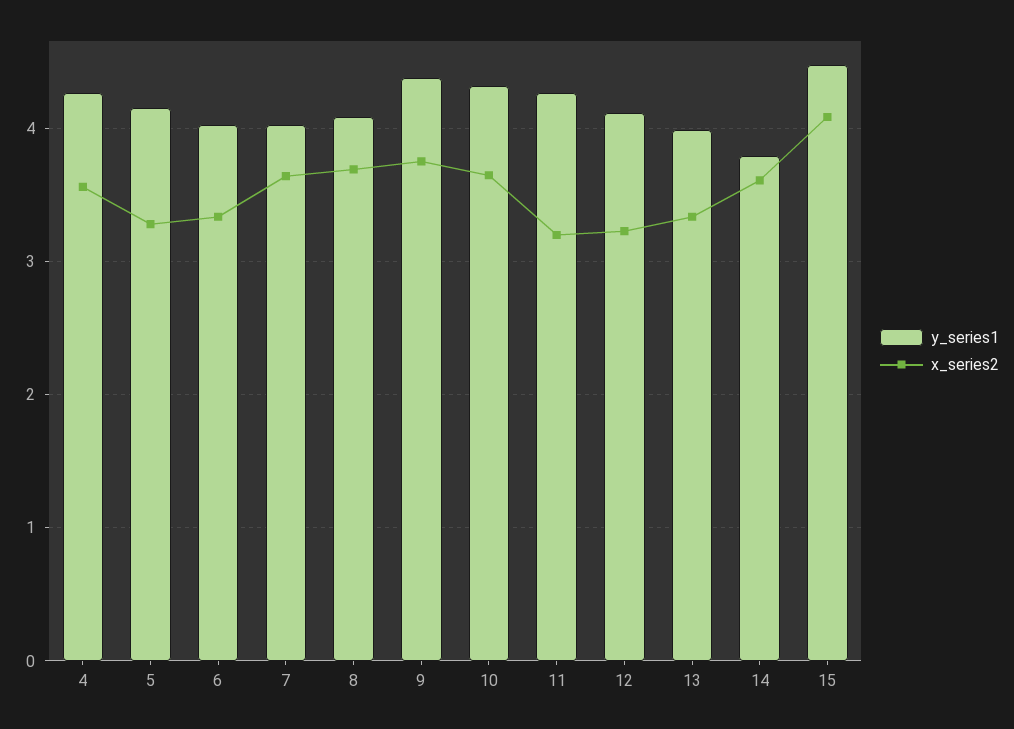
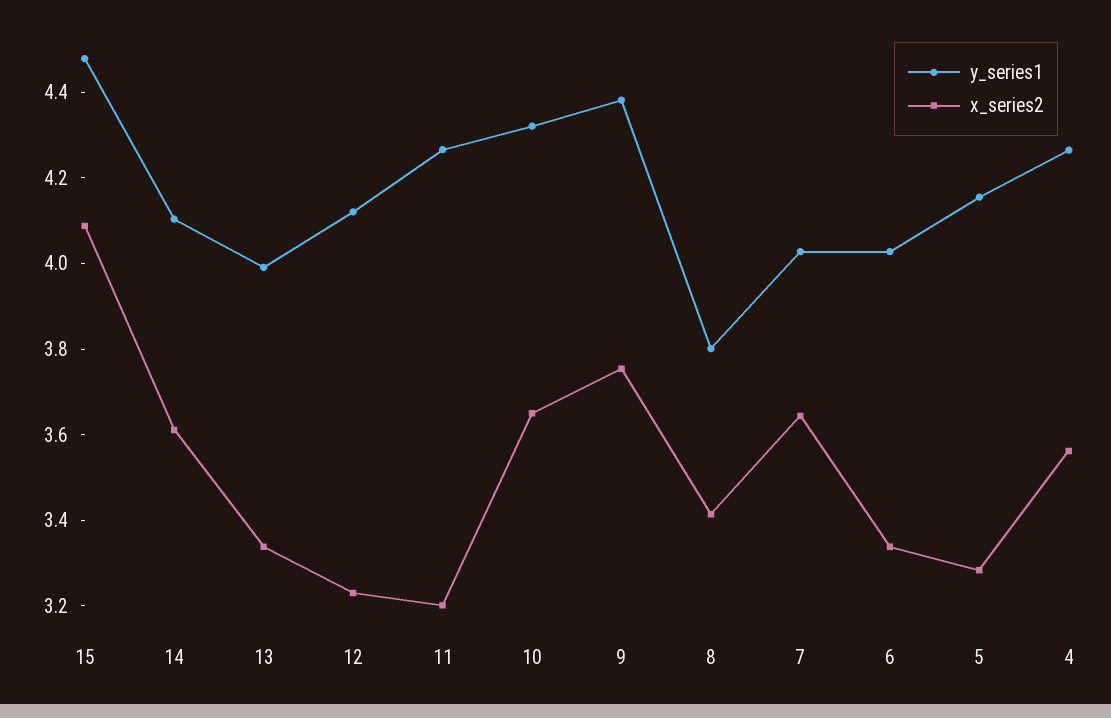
  {
    "y_series1": {
      "4": 4.25,
      "5": 4.15,
      "6": 4.05,
      "7": 4.05,
-     "8": 4.1,
+     "8": 3.8,
      "9": 4.4,
      "10": 4.3,
      "11": 4.25,
      "12": 4.1,
      "13": 4,
-     "14": 3.8,
+     "14": 4.1,
      "15": 4.5
    },
    "x_series2": {
      "4": 3.55,
      "5": 3.3,
      "6": 3.35,
      "7": 3.65,
-     "8": 3.7,
+     "8": 3.4,
      "9": 3.75,
      "10": 3.65,
      "11": 3.2,
      "12": 3.25,
      "13": 3.35,
      "14": 3.6,
      "15": 4.1
    }
  }

